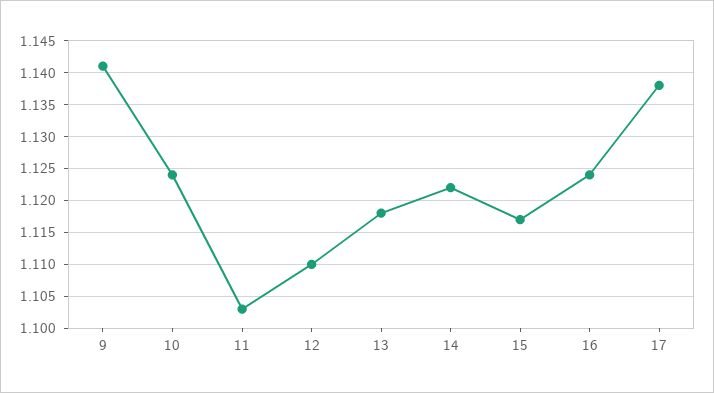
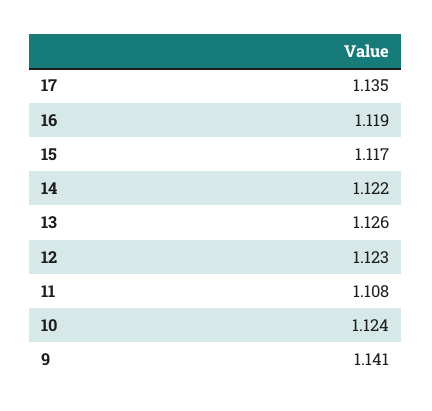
  {
    "9": 1.141,
    "10": 1.124,
-   "11": 1.103,
+   "11": 1.108,
-   "12": 1.11,
+   "12": 1.123,
-   "13": 1.118,
+   "13": 1.126,
    "14": 1.122,
    "15": 1.117,
-   "16": 1.124,
+   "16": 1.119,
-   "17": 1.138
+   "17": 1.135
  }

